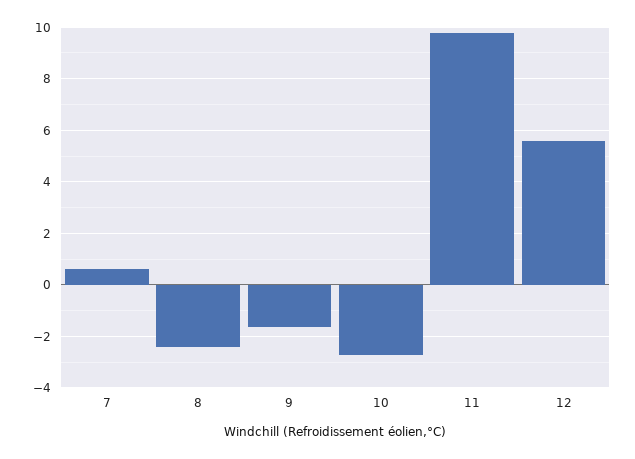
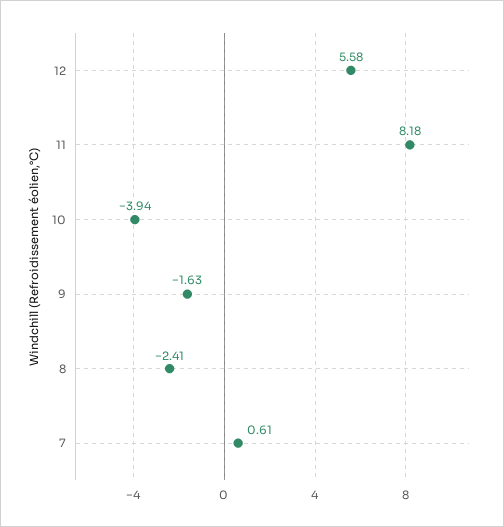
  {
    "7": 0.61,
    "8": -2.41,
    "9": -1.63,
-   "10": -2.75,
+   "10": -3.94,
-   "11": 9.75,
+   "11": 8.18,
    "12": 5.58
  }

